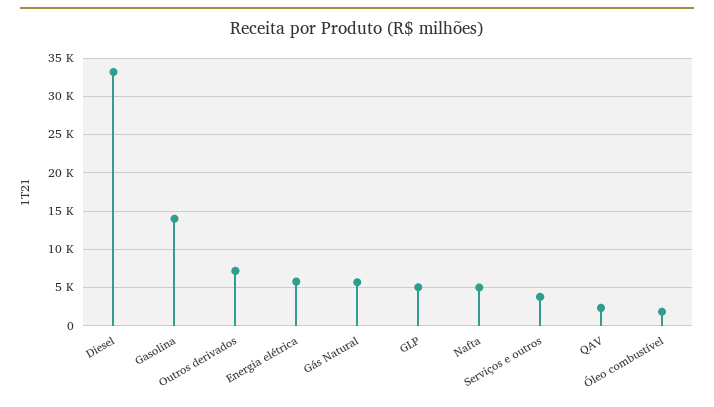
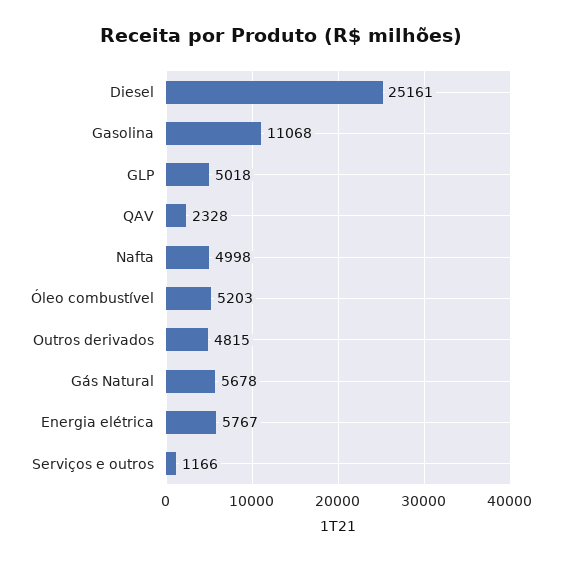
  {
-   "Diesel": 33000,
+   "Diesel": 25161,
-   "Gasolina": 14000,
+   "Gasolina": 11068,
-   "Outros derivados": 7000,
+   "Outros derivados": 4815,
    "Energia elétrica": 5767,
    "Gás Natural": 5678,
    "GLP": 5018,
    "Nafta": 4998,
-   "Serviços e outros": 4000,
+   "Serviços e outros": 1166,
    "QAV": 2328,
-   "Óleo combustível": 2000
+   "Óleo combustível": 5203
  }

